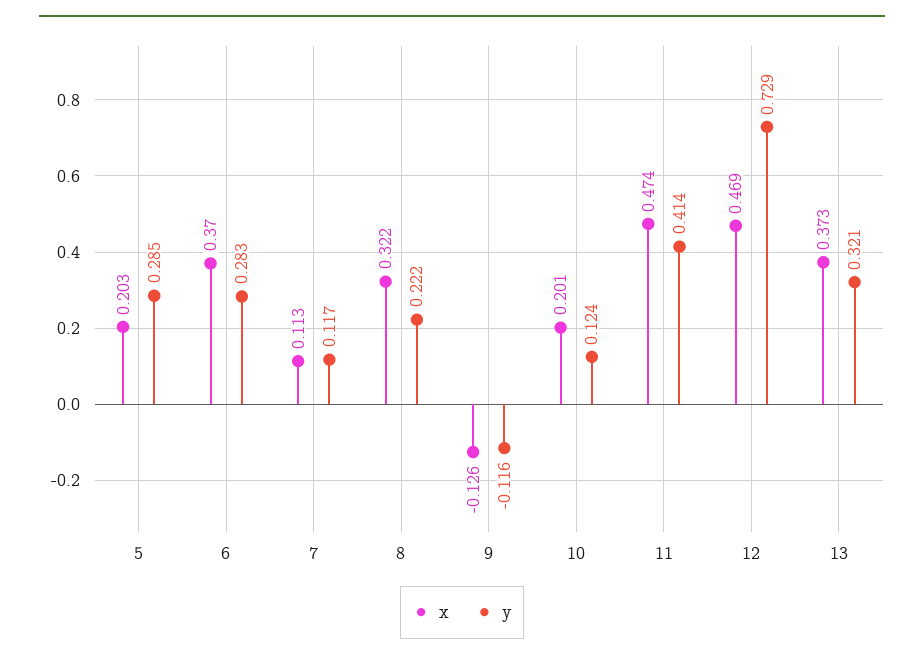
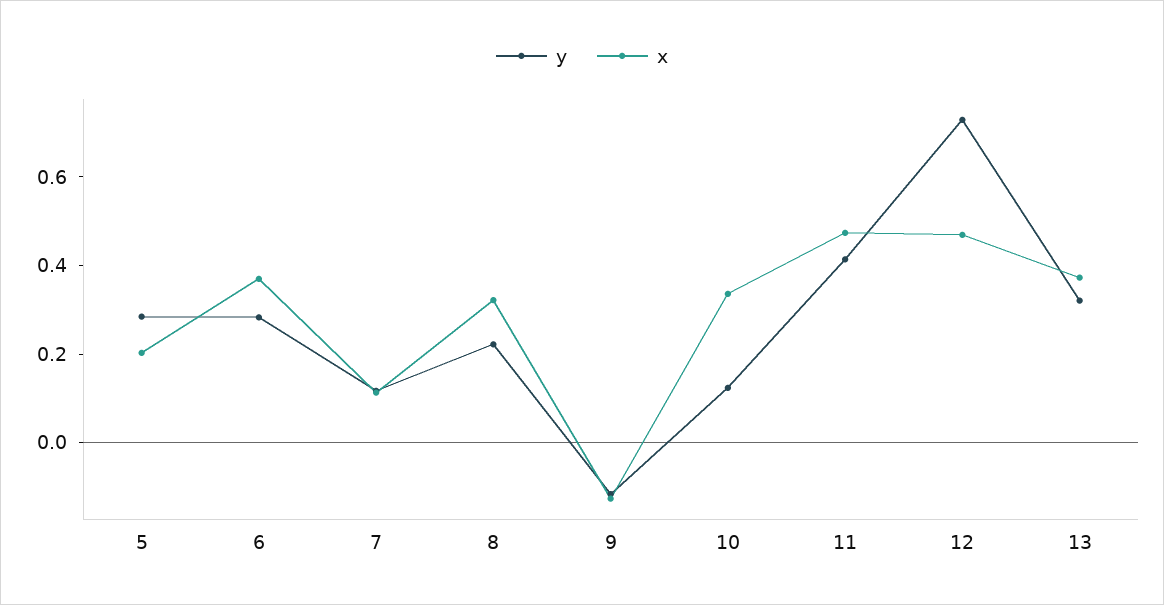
  {
    "x": {
      "5": 0.203,
      "6": 0.37,
      "7": 0.113,
      "8": 0.322,
      "9": -0.126,
-     "10": 0.201,
+     "10": 0.35,
      "11": 0.474,
      "12": 0.469,
      "13": 0.373
    },
    "y": {
      "5": 0.285,
      "6": 0.283,
      "7": 0.117,
      "8": 0.222,
      "9": -0.116,
      "10": 0.124,
      "11": 0.414,
      "12": 0.729,
      "13": 0.321
    }
  }

